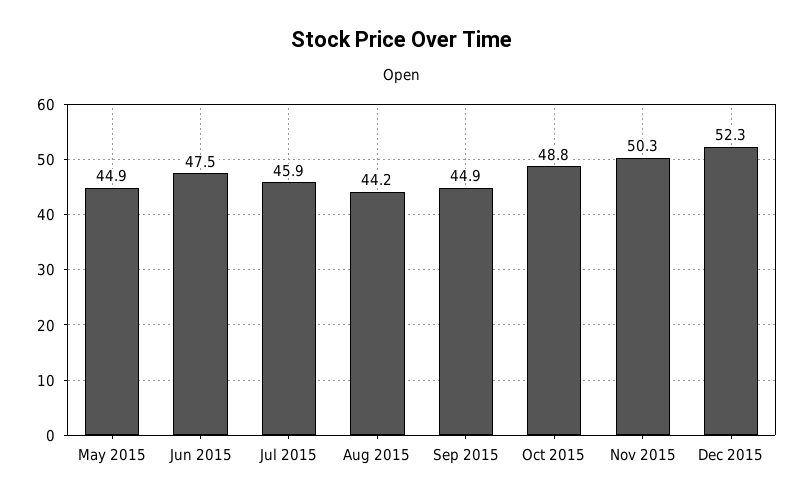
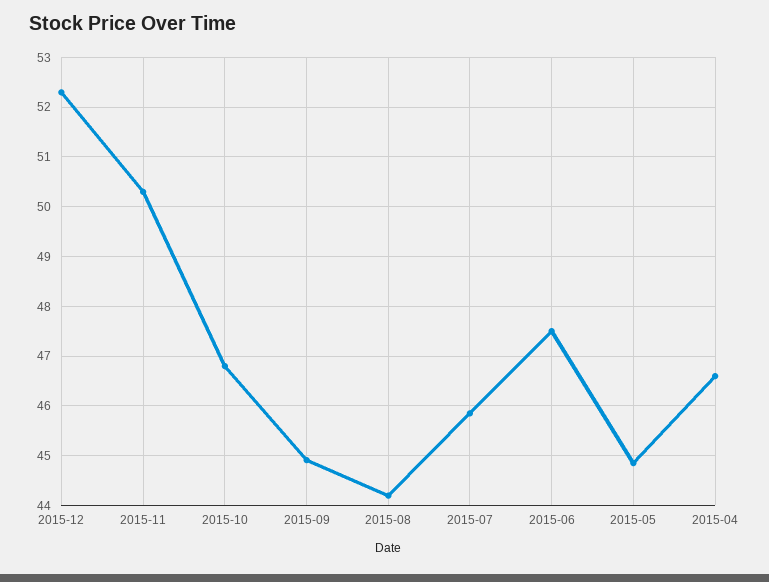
  {
    "May 2015": 44.9,
    "Jun 2015": 47.5,
    "Jul 2015": 45.9,
    "Aug 2015": 44.2,
    "Sep 2015": 44.9,
-   "Oct 2015": 48.8,
+   "Oct 2015": 46.8,
    "Nov 2015": 50.3,
-   "Dec 2015": 52.3
+   "Dec 2015": 52.3,
+   "2015-04": 46.6
  }

